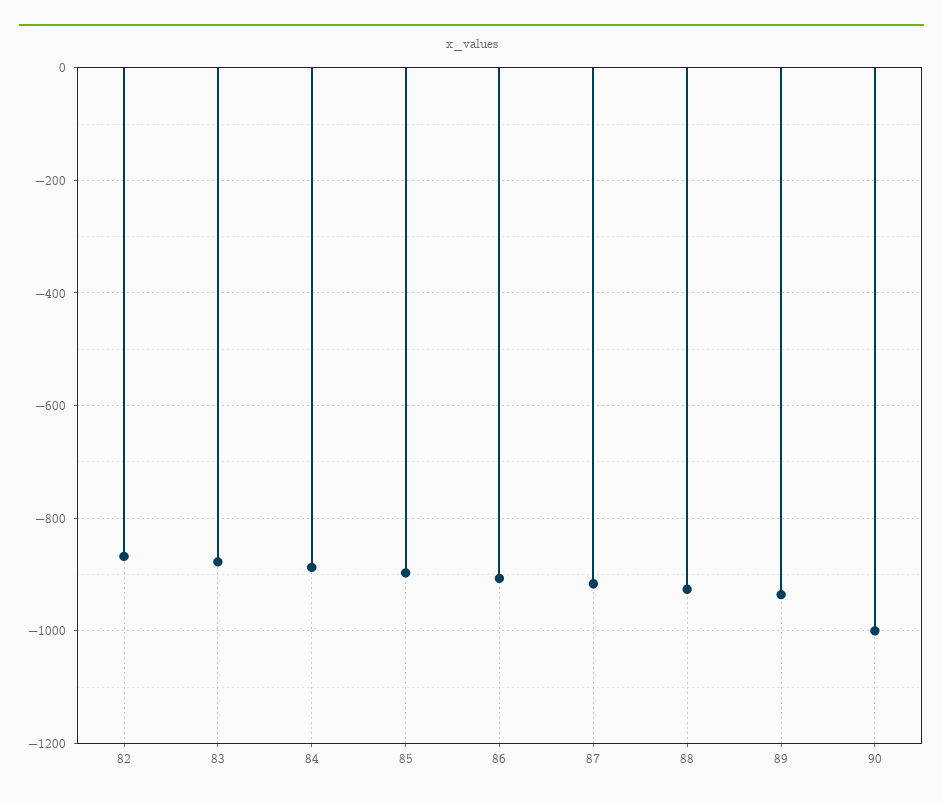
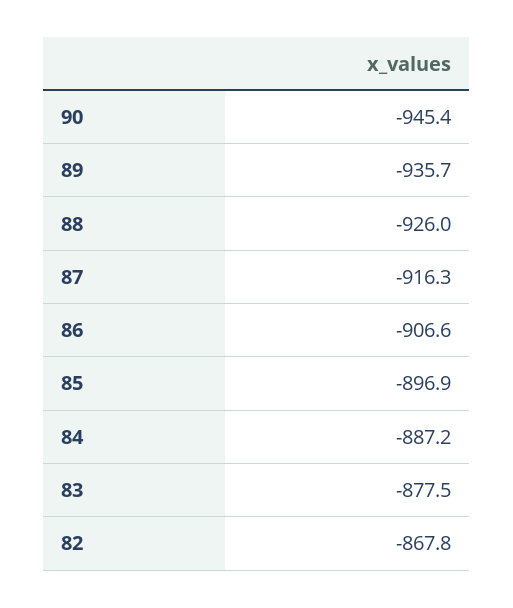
  {
    "82": -867.8,
    "83": -877.5,
    "84": -887.2,
    "85": -896.9,
    "86": -906.6,
    "87": -916.3,
    "88": -926,
    "89": -935.7,
-   "90": -1000
+   "90": -945.4
  }

